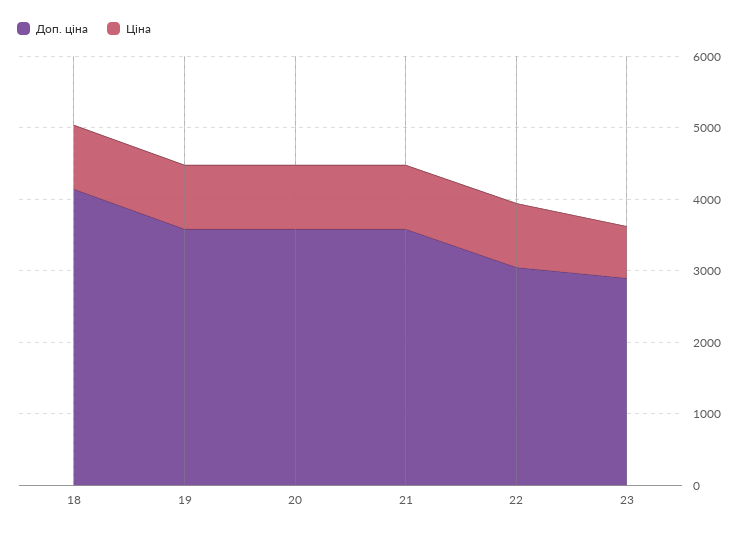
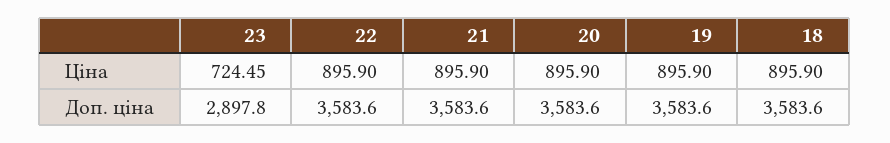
  {
    "Доп. ціна": {
-     "18": 4200,
+     "18": 3583.6,
      "19": 3583.6,
      "20": 3583.6,
      "21": 3583.6,
-     "22": 3000,
+     "22": 3583.6,
      "23": 2897.8
    },
    "Ціна": {
      "18": 895.9,
      "19": 895.9,
      "20": 895.9,
      "21": 895.9,
      "22": 895.9,
      "23": 724.45
    }
  }

